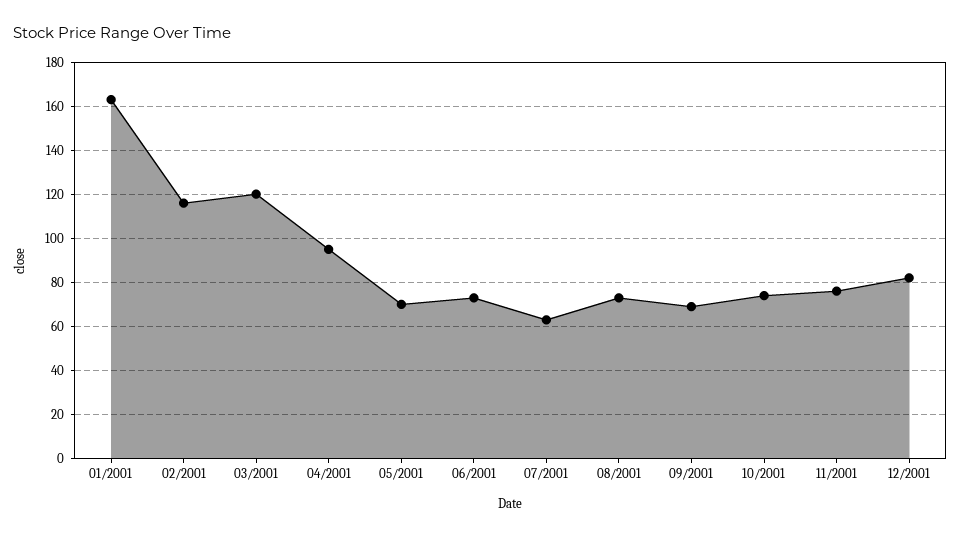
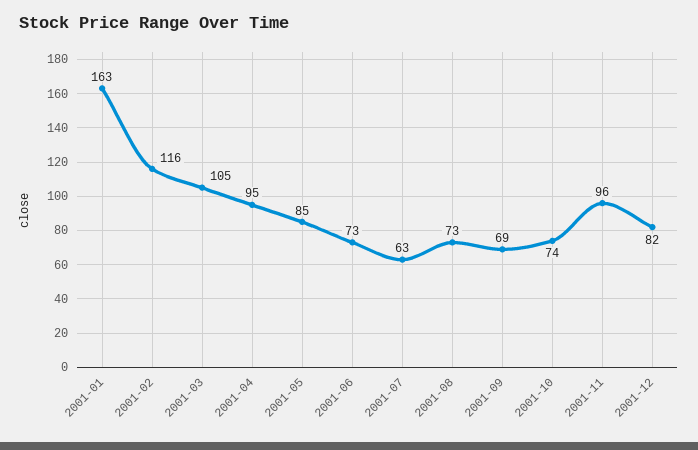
  {
    "01/2001": 163,
    "02/2001": 116,
-   "03/2001": 120,
+   "03/2001": 105,
    "04/2001": 95,
-   "05/2001": 70,
+   "05/2001": 85,
    "06/2001": 73,
    "07/2001": 63,
    "08/2001": 73,
    "09/2001": 69,
    "10/2001": 74,
-   "11/2001": 75,
+   "11/2001": 96,
    "12/2001": 82
  }

